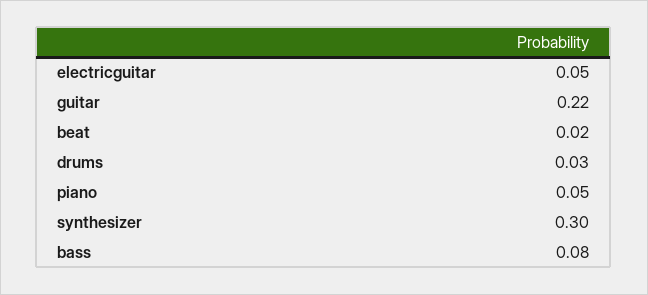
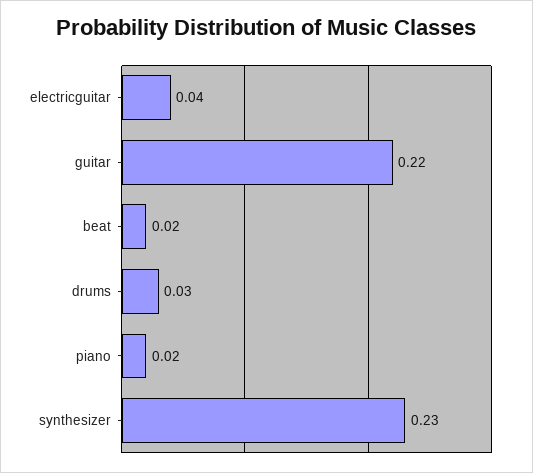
  {
-   "electricguitar": 0.05,
+   "electricguitar": 0.04,
    "guitar": 0.22,
    "beat": 0.02,
    "drums": 0.03,
-   "piano": 0.05,
+   "piano": 0.02,
-   "synthesizer": 0.3,
+   "synthesizer": 0.23
-   "bass": 0.08
  }

